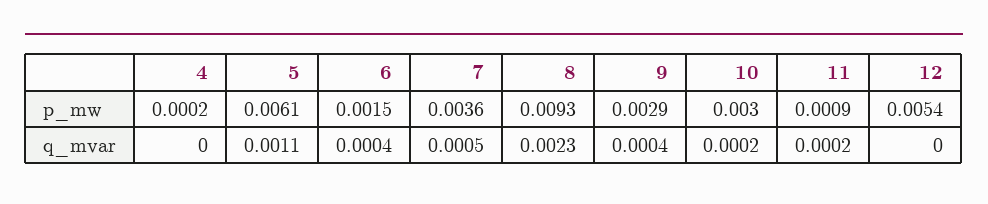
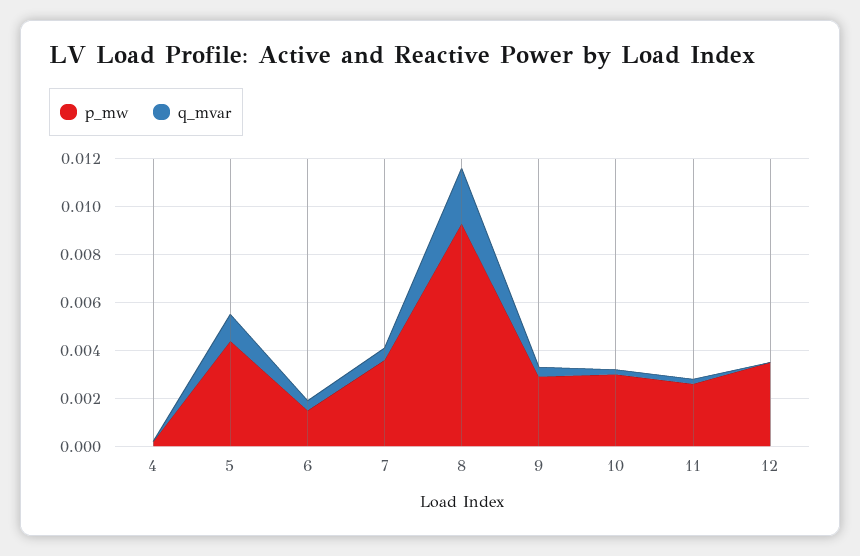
  {
    "p_mw": {
      "4": 0.0002,
-     "5": 0.0061,
+     "5": 0.0045,
      "6": 0.0015,
      "7": 0.0036,
      "8": 0.0093,
      "9": 0.0029,
      "10": 0.003,
-     "11": 0.0009,
+     "11": 0.0025,
-     "12": 0.0054
+     "12": 0.0035
    },
    "q_mvar": {
      "4": 0,
      "5": 0.0011,
      "6": 0.0004,
      "7": 0.0005,
      "8": 0.0023,
      "9": 0.0004,
      "10": 0.0002,
      "11": 0.0002,
      "12": 0
    }
  }

